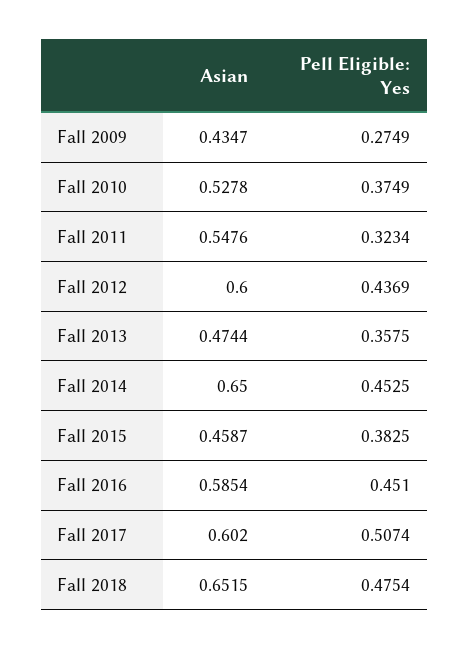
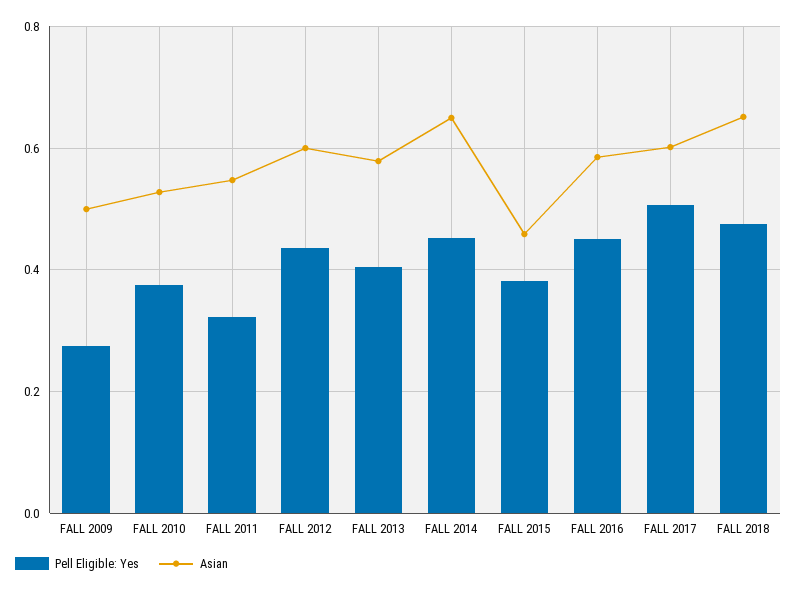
  {
    "Asian": {
-     "Fall 2009": 0.4347,
+     "Fall 2009": 0.5,
      "Fall 2010": 0.5278,
      "Fall 2011": 0.5476,
      "Fall 2012": 0.6,
-     "Fall 2013": 0.4744,
+     "Fall 2013": 0.58,
      "Fall 2014": 0.65,
      "Fall 2015": 0.4587,
      "Fall 2016": 0.5854,
      "Fall 2017": 0.602,
      "Fall 2018": 0.6515
    },
    "Pell Eligible: Yes": {
      "Fall 2009": 0.2749,
      "Fall 2010": 0.3749,
      "Fall 2011": 0.3234,
      "Fall 2012": 0.4369,
-     "Fall 2013": 0.3575,
+     "Fall 2013": 0.4,
      "Fall 2014": 0.4525,
      "Fall 2015": 0.3825,
      "Fall 2016": 0.451,
      "Fall 2017": 0.5074,
      "Fall 2018": 0.4754
    }
  }

